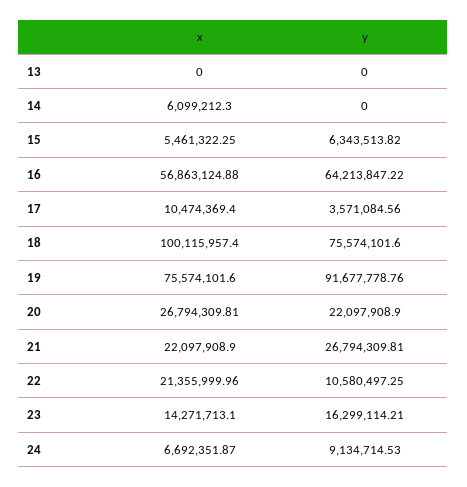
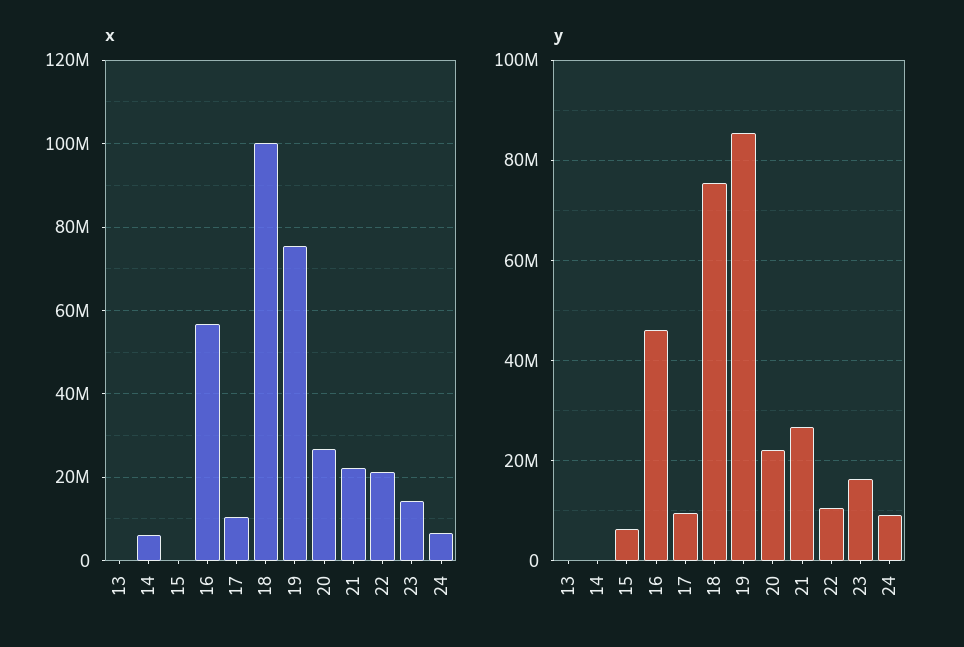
  {
    "x": {
      "13": 0,
      "14": 6099212.3,
-     "15": 5461322.25,
+     "15": 0,
      "16": 56863124.88,
      "17": 10474369.4,
      "18": 100115957.4,
      "19": 75574101.6,
      "20": 26794309.81,
      "21": 22097908.9,
      "22": 21355999.96,
      "23": 14271713.1,
      "24": 6692351.87
    },
    "y": {
      "13": 0,
      "14": 0,
      "15": 6343513.82,
-     "16": 64213847.22,
+     "16": 46000000,
-     "17": 3571084.56,
+     "17": 10000000,
      "18": 75574101.6,
-     "19": 91677778.76,
+     "19": 86000000,
      "20": 22097908.9,
      "21": 26794309.81,
      "22": 10580497.25,
      "23": 16299114.21,
      "24": 9134714.53
    }
  }

